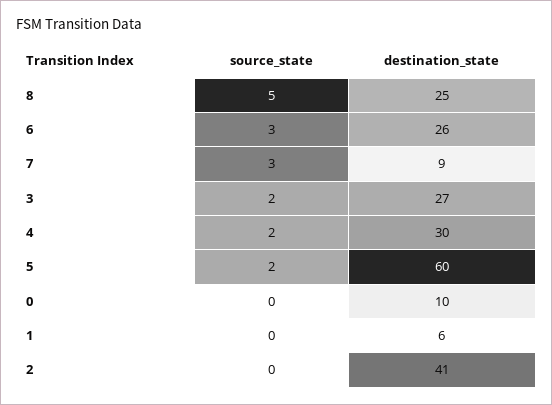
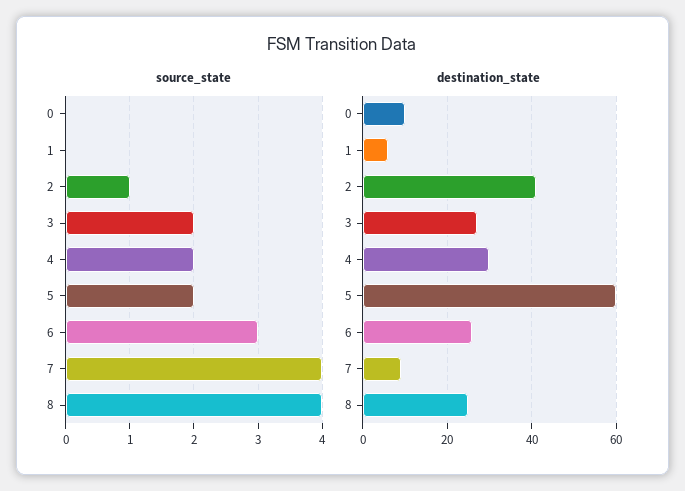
  {
    "source_state": {
-     "8": 5,
+     "8": 4,
      "6": 3,
-     "7": 3,
+     "7": 4,
      "3": 2,
      "4": 2,
      "5": 2,
      "0": 0,
      "1": 0,
-     "2": 0
+     "2": 1
    },
    "destination_state": {
      "8": 25,
      "6": 26,
      "7": 9,
      "3": 27,
      "4": 30,
      "5": 60,
      "0": 10,
      "1": 6,
      "2": 41
    }
  }

